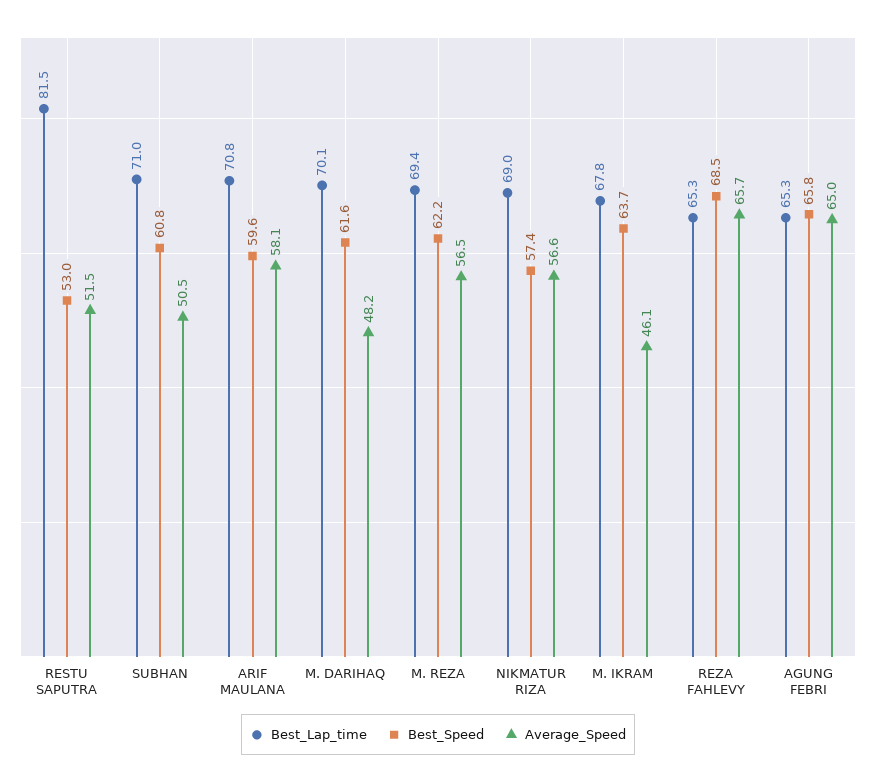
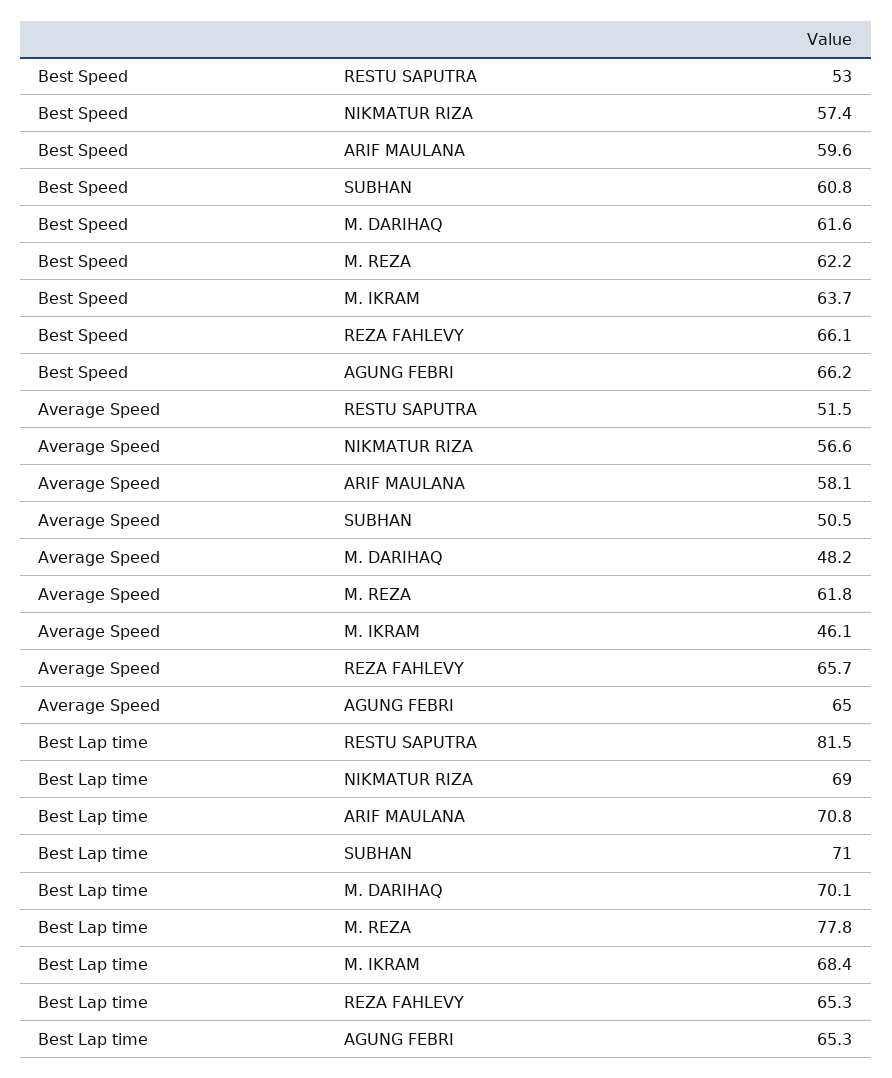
  {
    "Best_Lap_time": {
      "RESTU SAPUTRA": 81.5,
      "SUBHAN": 71,
      "ARIF MAULANA": 70.8,
      "M. DARIHAQ": 70.1,
-     "M. REZA": 69.4,
+     "M. REZA": 77.8,
      "NIKMATUR RIZA": 69,
-     "M. IKRAM": 67.8,
+     "M. IKRAM": 68.4,
      "REZA FAHLEVY": 65.3,
      "AGUNG FEBRI": 65.3
    },
    "Best_Speed": {
      "RESTU SAPUTRA": 53,
      "SUBHAN": 60.8,
      "ARIF MAULANA": 59.6,
      "M. DARIHAQ": 61.6,
      "M. REZA": 62.2,
      "NIKMATUR RIZA": 57.4,
      "M. IKRAM": 63.7,
-     "REZA FAHLEVY": 68.5,
+     "REZA FAHLEVY": 66.1,
-     "AGUNG FEBRI": 65.8
+     "AGUNG FEBRI": 66.2
    },
    "Average_Speed": {
      "RESTU SAPUTRA": 51.5,
      "SUBHAN": 50.5,
      "ARIF MAULANA": 58.1,
      "M. DARIHAQ": 48.2,
-     "M. REZA": 56.5,
+     "M. REZA": 61.8,
      "NIKMATUR RIZA": 56.6,
      "M. IKRAM": 46.1,
      "REZA FAHLEVY": 65.7,
      "AGUNG FEBRI": 65
    }
  }

